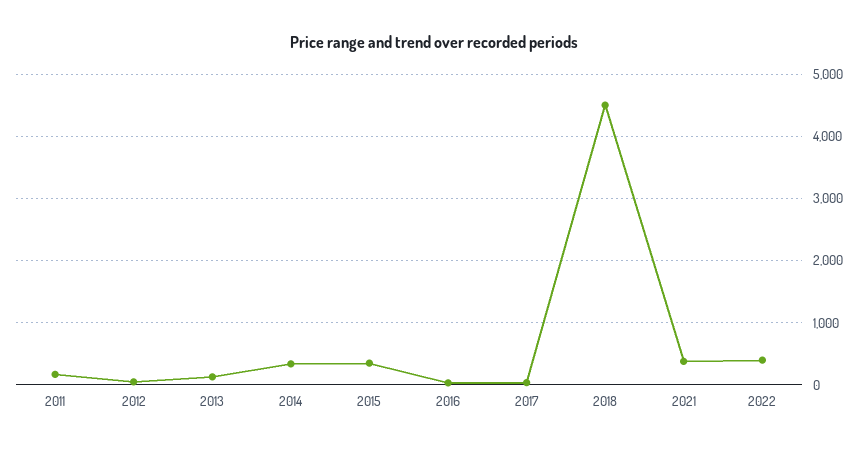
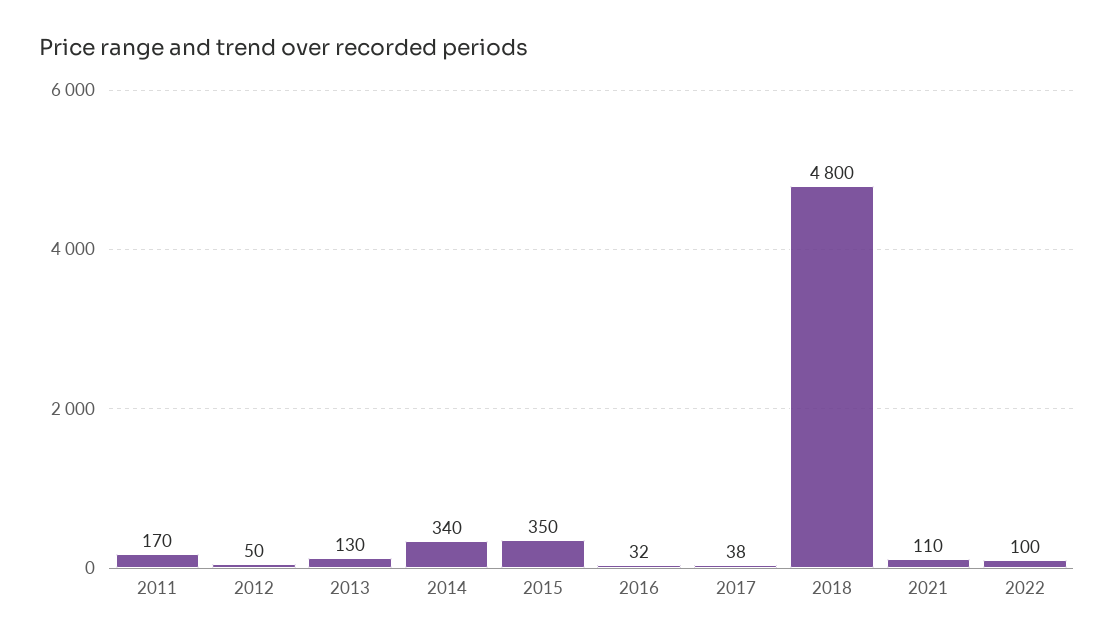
  {
    "2011": 170,
    "2012": 50,
    "2013": 130,
    "2014": 340,
    "2015": 350,
    "2016": 32,
    "2017": 38,
-   "2018": 4500,
+   "2018": 4800,
-   "2021": 400,
+   "2021": 110,
-   "2022": 400
+   "2022": 100
  }

